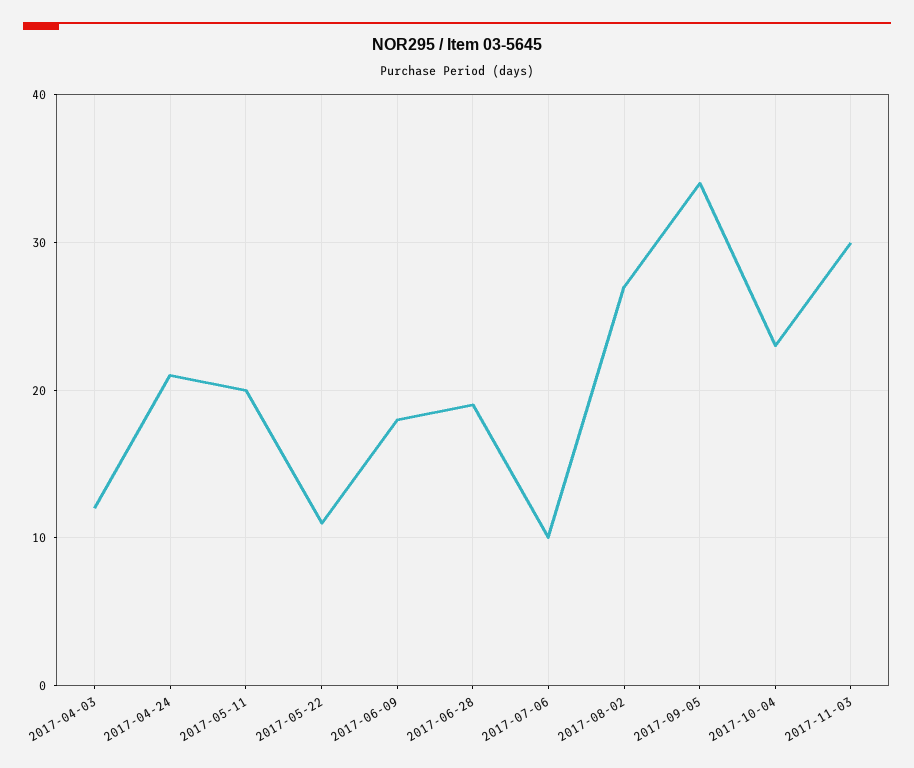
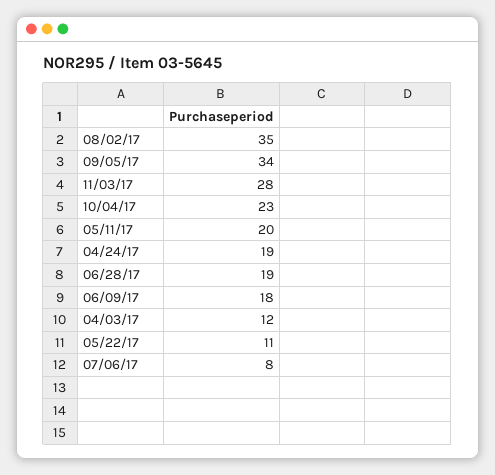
  {
    "2017-04-03": 12,
-   "2017-04-24": 21,
+   "2017-04-24": 19,
    "2017-05-11": 20,
    "2017-05-22": 11,
    "2017-06-09": 18,
    "2017-06-28": 19,
-   "2017-07-06": 10,
+   "2017-07-06": 8,
-   "2017-08-02": 27,
+   "2017-08-02": 35,
    "2017-09-05": 34,
    "2017-10-04": 23,
-   "2017-11-03": 30
+   "2017-11-03": 28
  }

